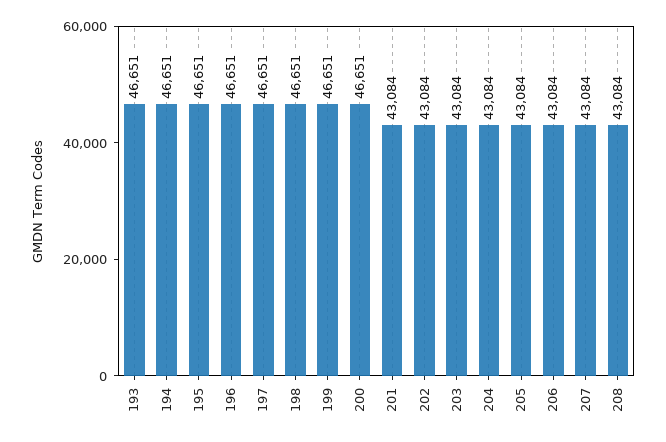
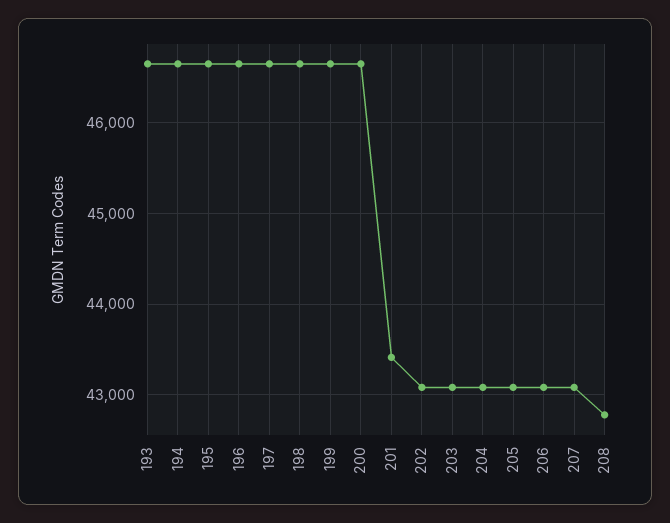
  {
    "193": 46651,
    "194": 46651,
    "195": 46651,
    "196": 46651,
    "197": 46651,
    "198": 46651,
    "199": 46651,
    "200": 46651,
-   "201": 43084,
+   "201": 43400,
    "202": 43084,
    "203": 43084,
    "204": 43084,
    "205": 43084,
    "206": 43084,
    "207": 43084,
-   "208": 43084
+   "208": 42800
  }

